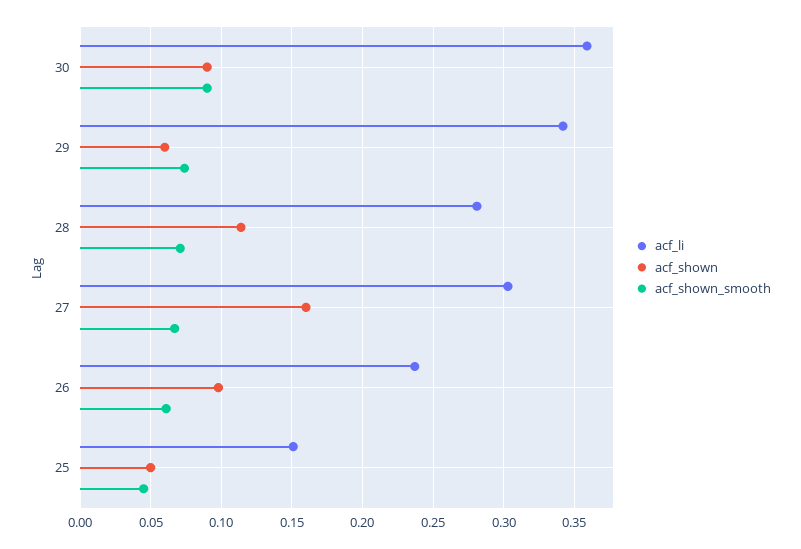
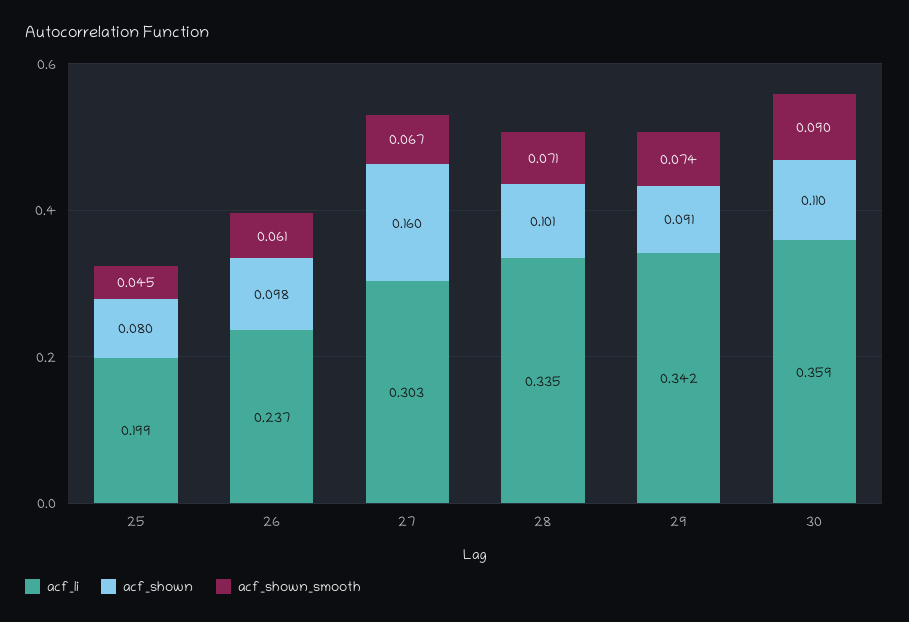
  {
    "acf_li": {
      "30": 0.359,
      "29": 0.342,
-     "28": 0.28,
+     "28": 0.335,
      "27": 0.303,
      "26": 0.237,
-     "25": 0.15
+     "25": 0.199
    },
    "acf_shown": {
-     "30": 0.09,
+     "30": 0.11,
-     "29": 0.06,
+     "29": 0.091,
-     "28": 0.115,
+     "28": 0.101,
      "27": 0.16,
      "26": 0.098,
-     "25": 0.05
+     "25": 0.08
    },
    "acf_shown_smooth": {
      "30": 0.09,
      "29": 0.074,
      "28": 0.071,
      "27": 0.067,
      "26": 0.061,
      "25": 0.045
    }
  }

